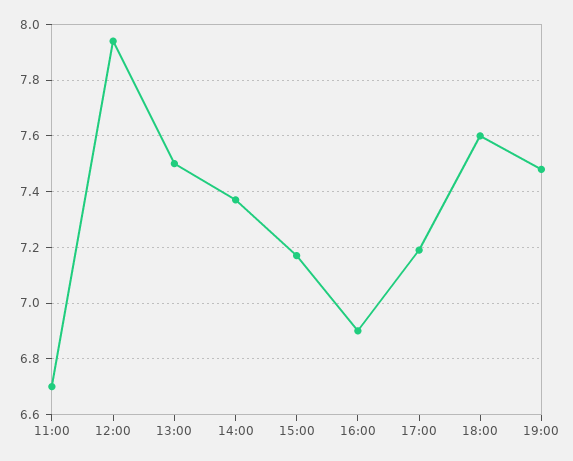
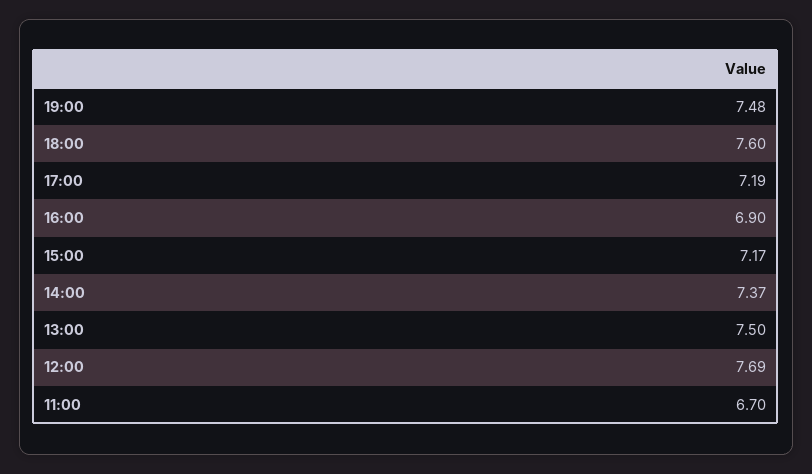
  {
    "11:00": 6.7,
-   "12:00": 7.95,
+   "12:00": 7.69,
    "13:00": 7.5,
    "14:00": 7.37,
    "15:00": 7.17,
    "16:00": 6.9,
    "17:00": 7.19,
    "18:00": 7.6,
    "19:00": 7.48
  }

